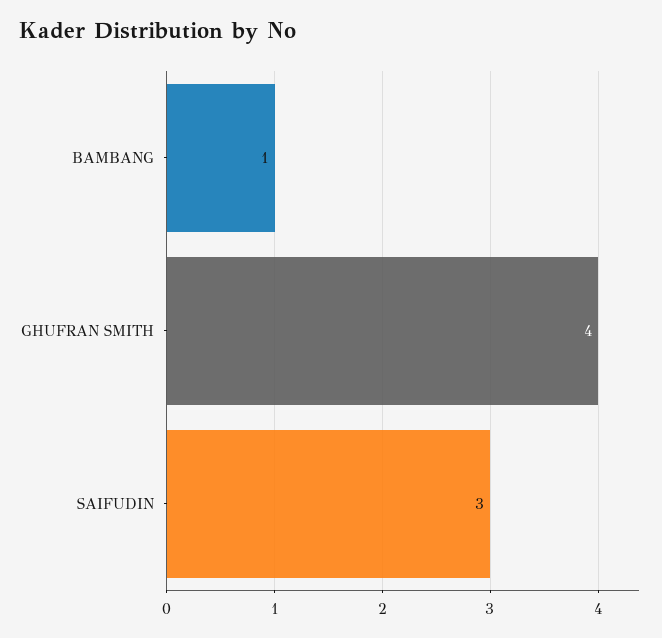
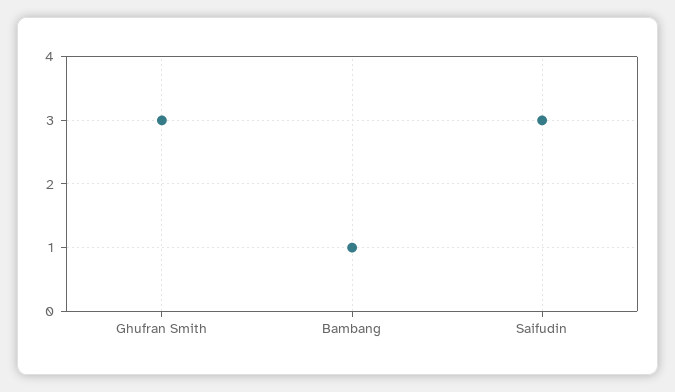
  {
    "BAMBANG": 1,
-   "GHUFRAN SMITH": 4,
+   "GHUFRAN SMITH": 3,
    "SAIFUDIN": 3
  }

